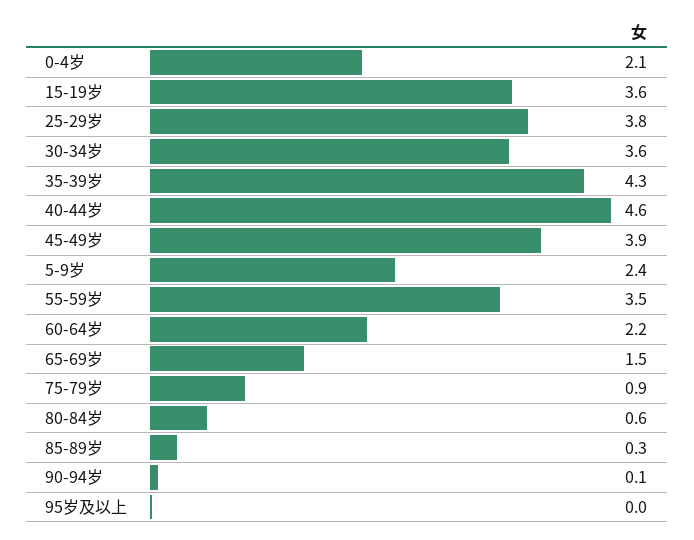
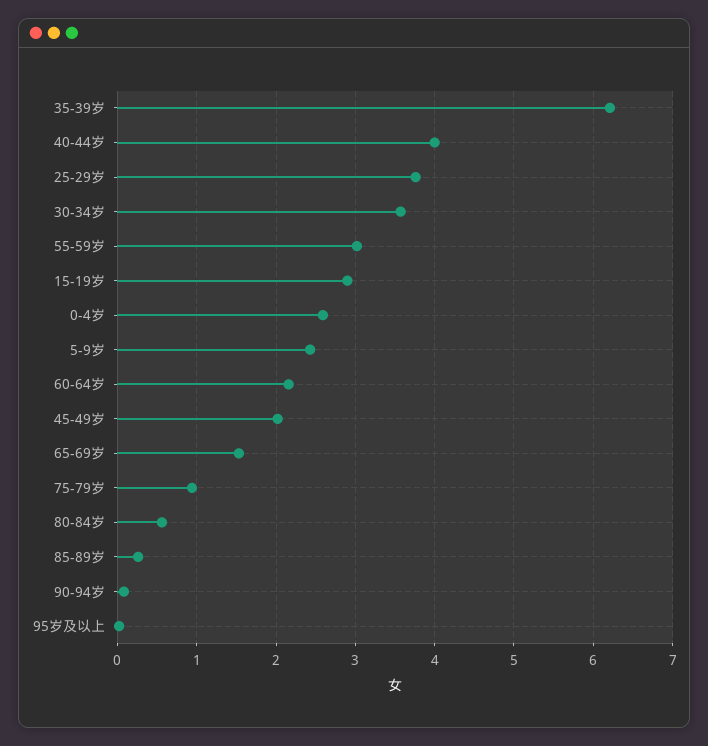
  {
-   "0-4岁": 2.1,
+   "0-4岁": 2.6,
-   "15-19岁": 3.6,
+   "15-19岁": 2.9,
    "25-29岁": 3.8,
    "30-34岁": 3.6,
-   "35-39岁": 4.3,
+   "35-39岁": 6.2,
-   "40-44岁": 4.6,
+   "40-44岁": 4,
-   "45-49岁": 3.9,
+   "45-49岁": 2,
    "5-9岁": 2.4,
-   "55-59岁": 3.5,
+   "55-59岁": 3,
    "60-64岁": 2.2,
    "65-69岁": 1.5,
    "75-79岁": 0.9,
    "80-84岁": 0.6,
    "85-89岁": 0.3,
    "90-94岁": 0.1,
    "95岁及以上": 0
  }

